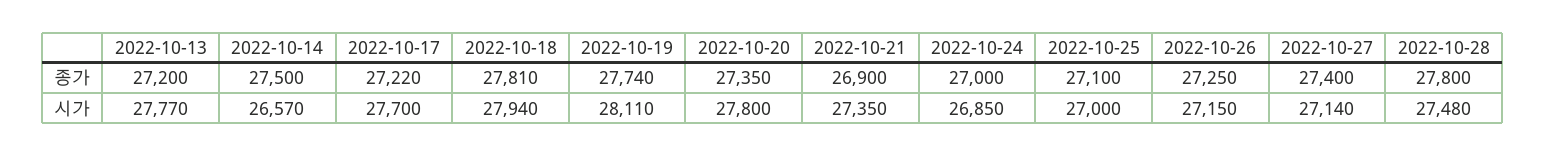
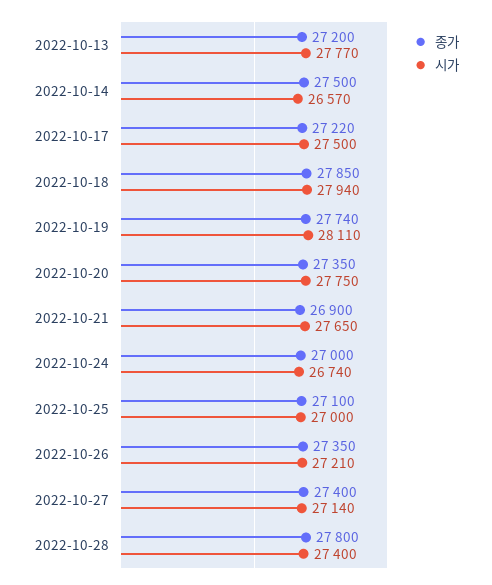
  {
    "종가": {
      "2022-10-13": 27200,
      "2022-10-14": 27500,
      "2022-10-17": 27220,
-     "2022-10-18": 27810,
+     "2022-10-18": 27850,
      "2022-10-19": 27740,
      "2022-10-20": 27350,
      "2022-10-21": 26900,
      "2022-10-24": 27000,
      "2022-10-25": 27100,
-     "2022-10-26": 27250,
+     "2022-10-26": 27350,
      "2022-10-27": 27400,
      "2022-10-28": 27800
    },
    "시가": {
      "2022-10-13": 27770,
      "2022-10-14": 26570,
-     "2022-10-17": 27700,
+     "2022-10-17": 27500,
      "2022-10-18": 27940,
      "2022-10-19": 28110,
-     "2022-10-20": 27800,
+     "2022-10-20": 27750,
-     "2022-10-21": 27350,
+     "2022-10-21": 27650,
-     "2022-10-24": 26850,
+     "2022-10-24": 26740,
      "2022-10-25": 27000,
-     "2022-10-26": 27150,
+     "2022-10-26": 27210,
      "2022-10-27": 27140,
-     "2022-10-28": 27480
+     "2022-10-28": 27400
    }
  }

